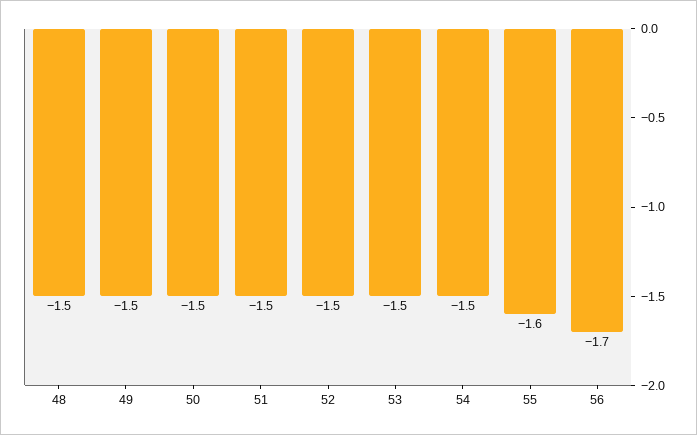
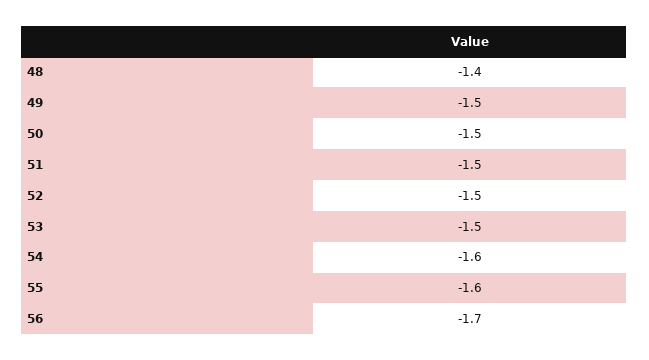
  {
-   "48": -1.5,
+   "48": -1.4,
    "49": -1.5,
    "50": -1.5,
    "51": -1.5,
    "52": -1.5,
    "53": -1.5,
-   "54": -1.5,
+   "54": -1.6,
    "55": -1.6,
    "56": -1.7
  }

